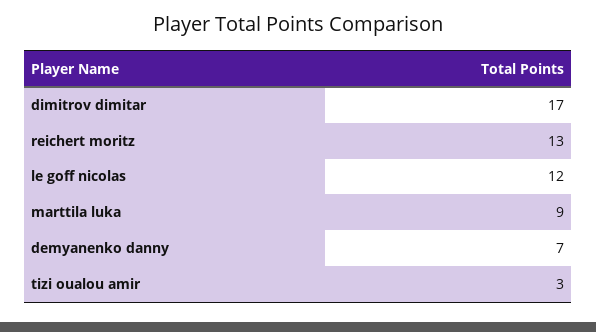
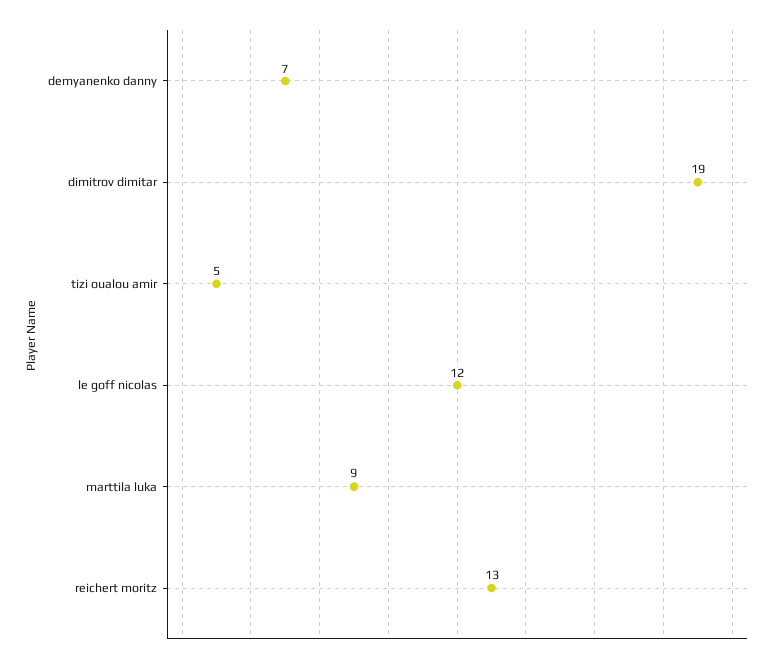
  {
-   "dimitrov dimitar": 17,
+   "dimitrov dimitar": 19,
    "reichert moritz": 13,
    "le goff nicolas": 12,
    "marttila luka": 9,
    "demyanenko danny": 7,
-   "tizi oualou amir": 3
+   "tizi oualou amir": 5
  }

